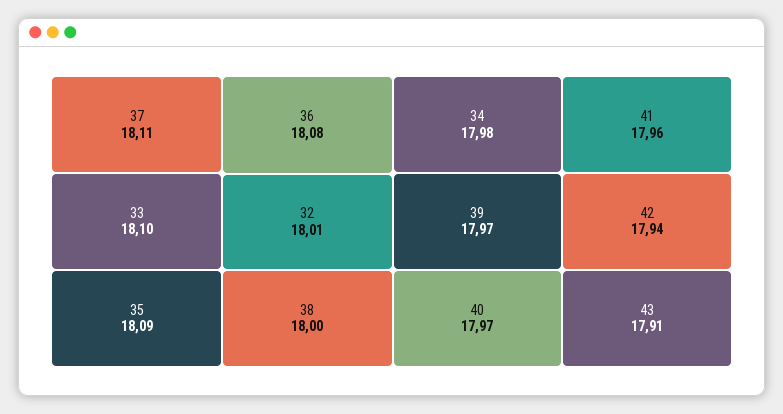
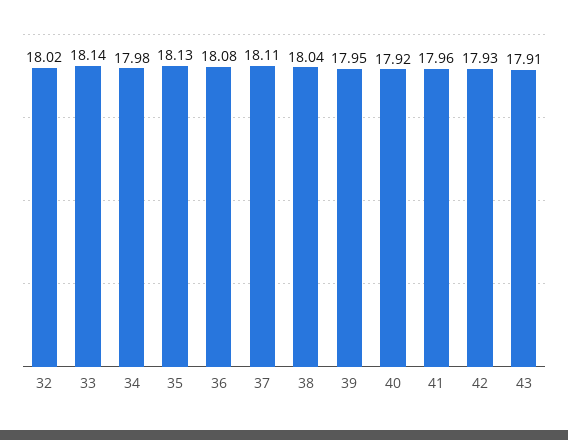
  {
    "37": 18.11,
-   "33": 18.1,
+   "33": 18.14,
-   "35": 18.09,
+   "35": 18.13,
    "36": 18.08,
-   "32": 18.01,
+   "32": 18.02,
-   "38": 18,
+   "38": 18.04,
    "34": 17.98,
-   "39": 17.97,
+   "39": 17.95,
-   "40": 17.97,
+   "40": 17.92,
    "41": 17.96,
-   "42": 17.94,
+   "42": 17.93,
    "43": 17.91
  }

